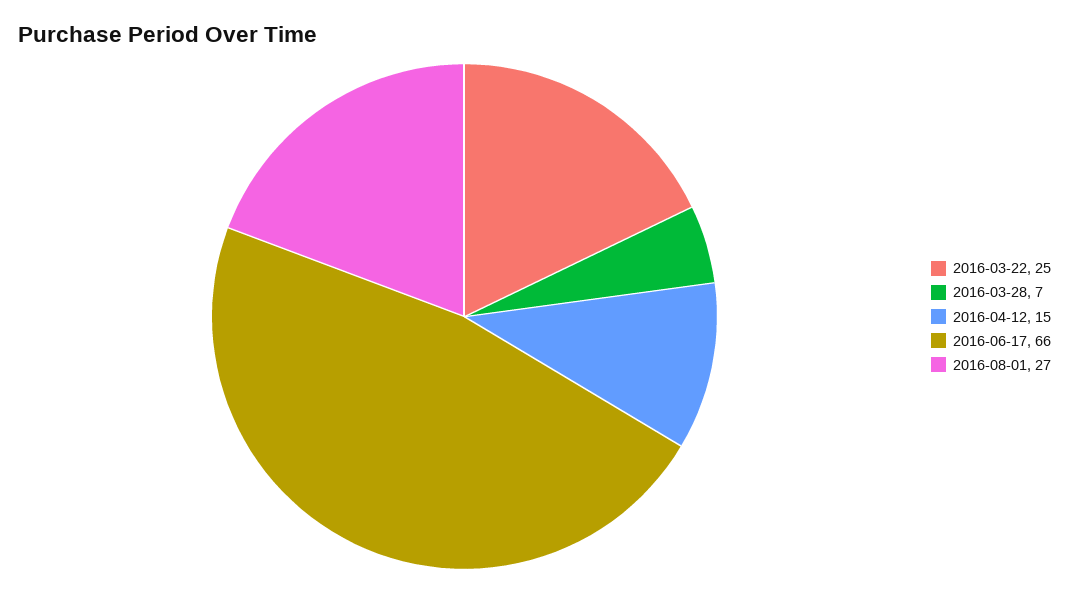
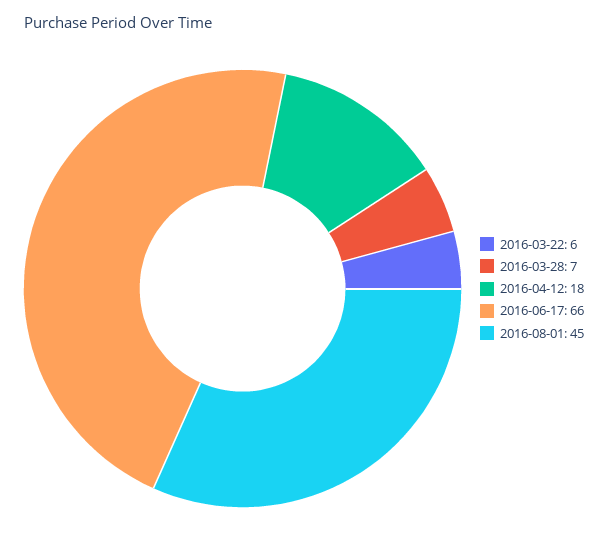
  {
-   "2016-03-22": 25,
+   "2016-03-22": 6,
    "2016-03-28": 7,
-   "2016-04-12": 15,
+   "2016-04-12": 18,
    "2016-06-17": 66,
-   "2016-08-01": 27
+   "2016-08-01": 45
  }

